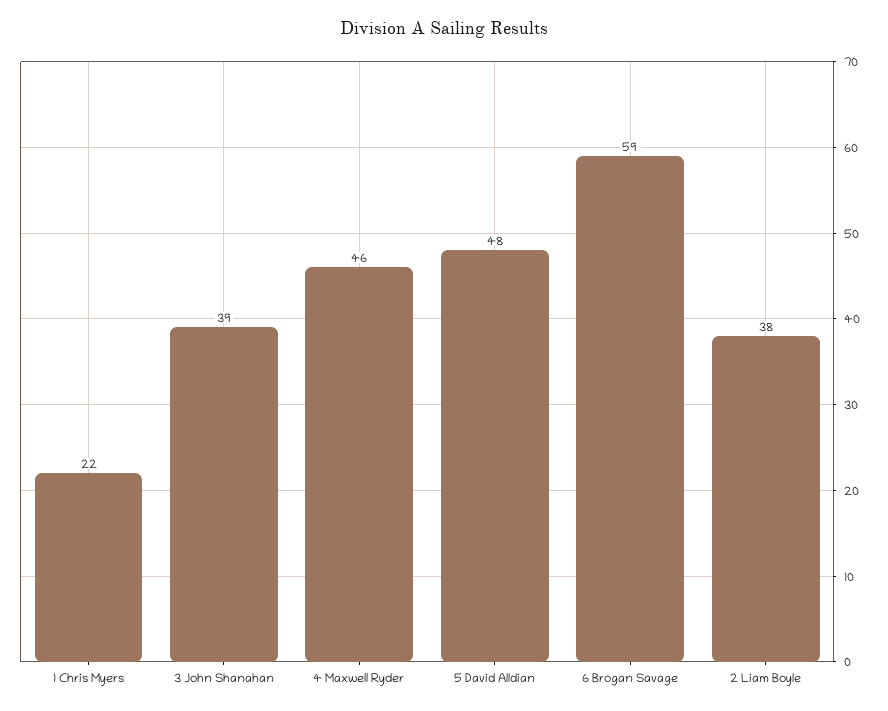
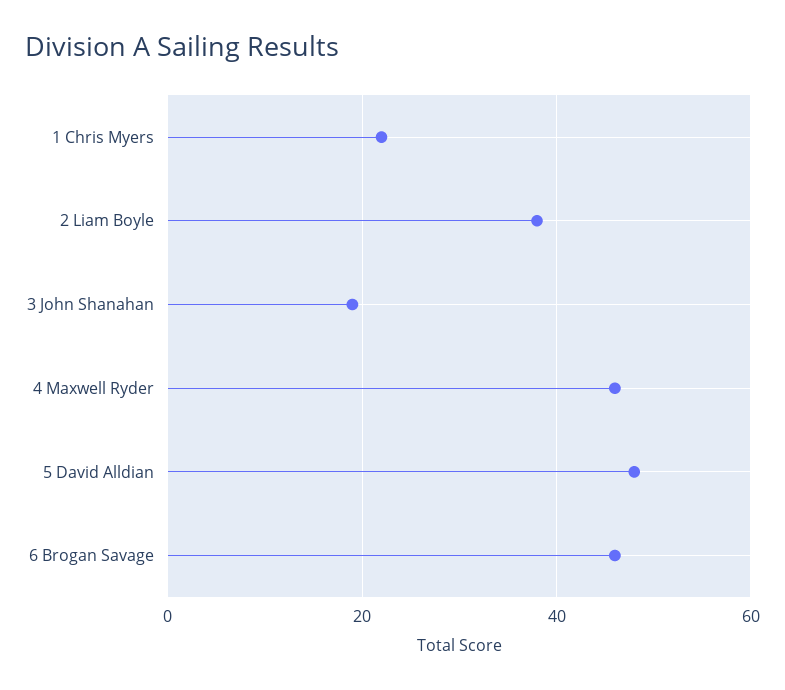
  {
    "1 Chris Myers": 22,
-   "3 John Shanahan": 39,
+   "3 John Shanahan": 20,
    "4 Maxwell Ryder": 46,
    "5 David Alldian": 48,
-   "6 Brogan Savage": 59,
+   "6 Brogan Savage": 45,
    "2 Liam Boyle": 38
  }

